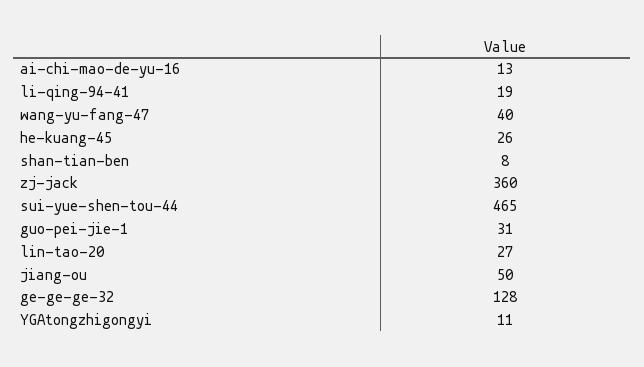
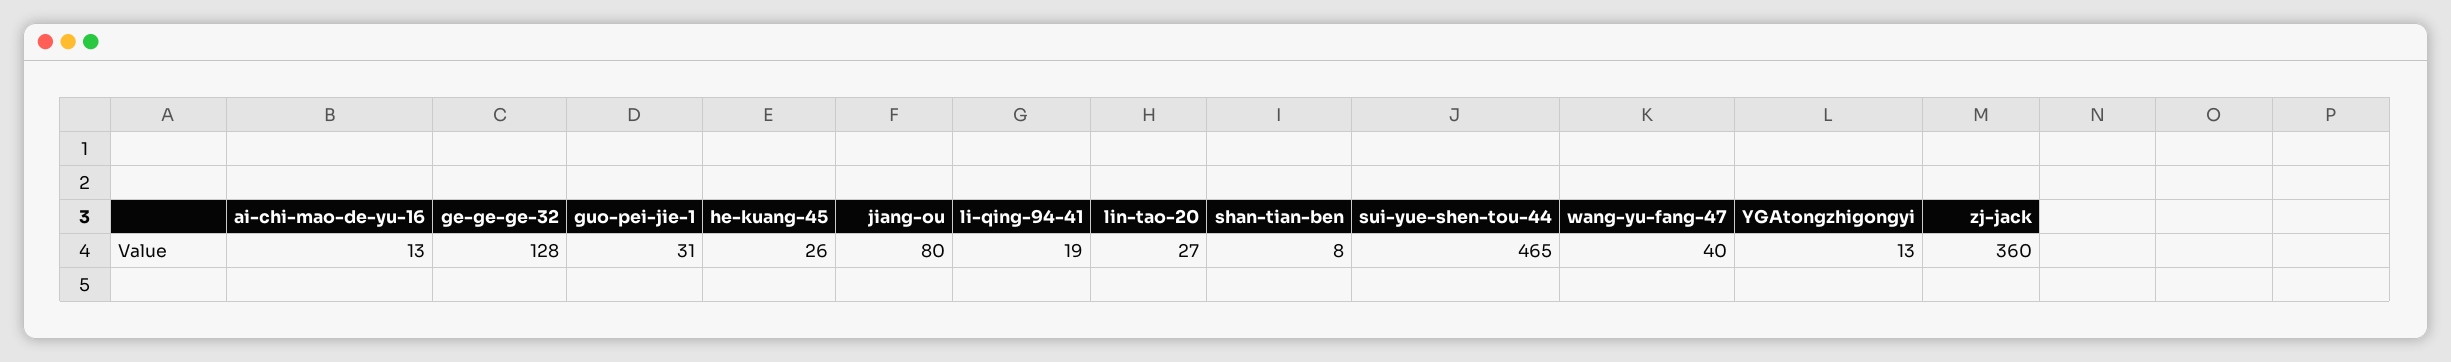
  {
    "ai-chi-mao-de-yu-16": 13,
    "li-qing-94-41": 19,
    "wang-yu-fang-47": 40,
    "he-kuang-45": 26,
    "shan-tian-ben": 8,
    "zj-jack": 360,
    "sui-yue-shen-tou-44": 465,
    "guo-pei-jie-1": 31,
    "lin-tao-20": 27,
-   "jiang-ou": 50,
+   "jiang-ou": 80,
    "ge-ge-ge-32": 128,
-   "YGAtongzhigongyi": 11
+   "YGAtongzhigongyi": 13
  }

